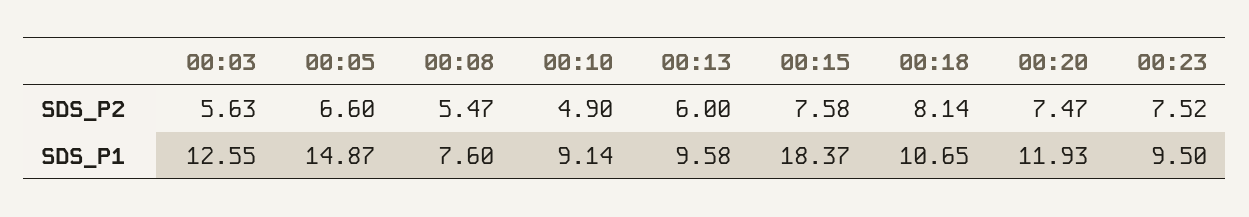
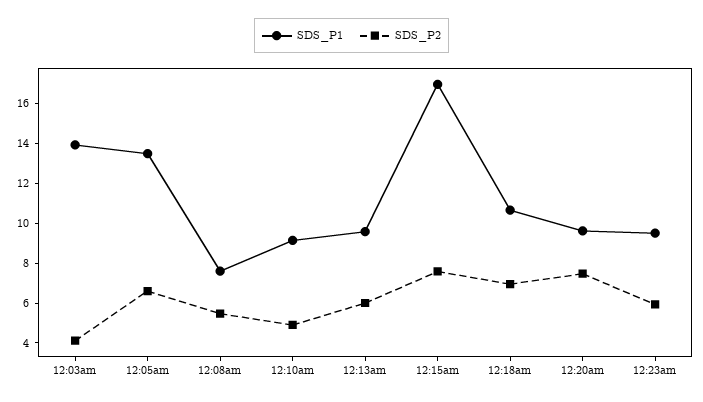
  {
    "SDS_P2": {
-     "00:03": 5.63,
+     "00:03": 4,
      "00:05": 6.6,
      "00:08": 5.47,
      "00:10": 4.9,
      "00:13": 6,
      "00:15": 7.58,
-     "00:18": 8.14,
+     "00:18": 7,
      "00:20": 7.47,
-     "00:23": 7.52
+     "00:23": 6
    },
    "SDS_P1": {
-     "00:03": 12.55,
+     "00:03": 14,
-     "00:05": 14.87,
+     "00:05": 13.5,
      "00:08": 7.6,
      "00:10": 9.14,
      "00:13": 9.58,
-     "00:15": 18.37,
+     "00:15": 17,
      "00:18": 10.65,
-     "00:20": 11.93,
+     "00:20": 9.5,
      "00:23": 9.5
    }
  }

